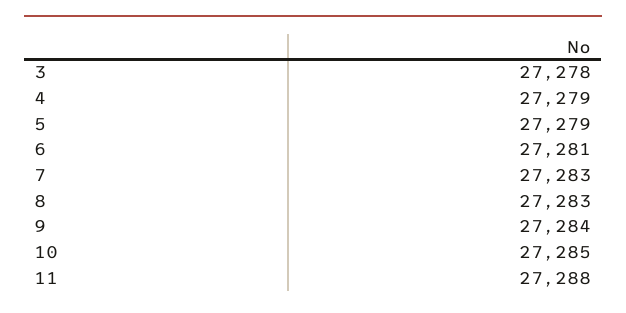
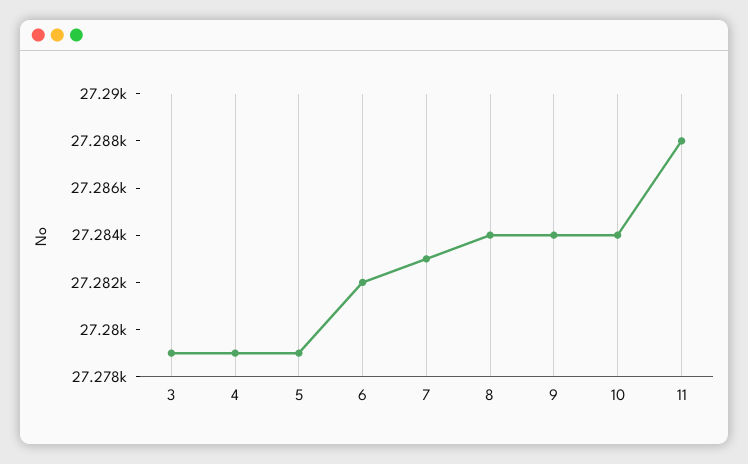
  {
-   "3": 27278,
+   "3": 27279,
    "4": 27279,
    "5": 27279,
-   "6": 27281,
+   "6": 27282,
    "7": 27283,
-   "8": 27283,
+   "8": 27284,
    "9": 27284,
-   "10": 27285,
+   "10": 27284,
    "11": 27288
  }

